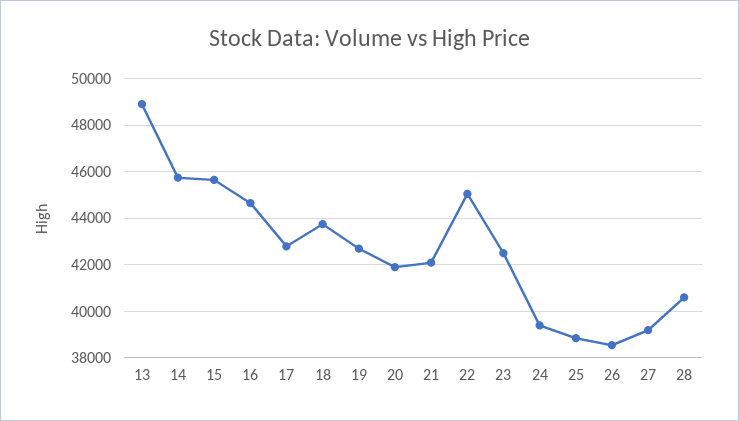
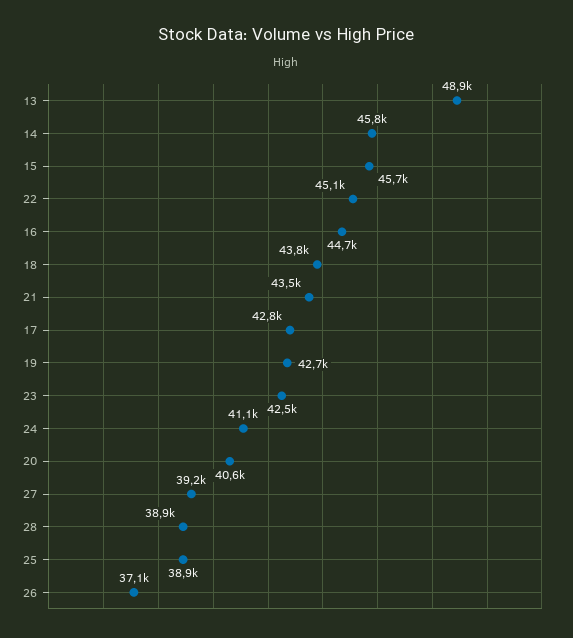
  {
    "13": 48900,
    "14": 45800,
    "15": 45700,
    "16": 44700,
    "17": 42800,
    "18": 43800,
    "19": 42700,
-   "20": 42000,
+   "20": 40600,
-   "21": 42000,
+   "21": 43500,
    "22": 45100,
    "23": 42500,
-   "24": 39500,
+   "24": 41100,
    "25": 38900,
-   "26": 38500,
+   "26": 37100,
    "27": 39200,
-   "28": 40500
+   "28": 38900
  }

